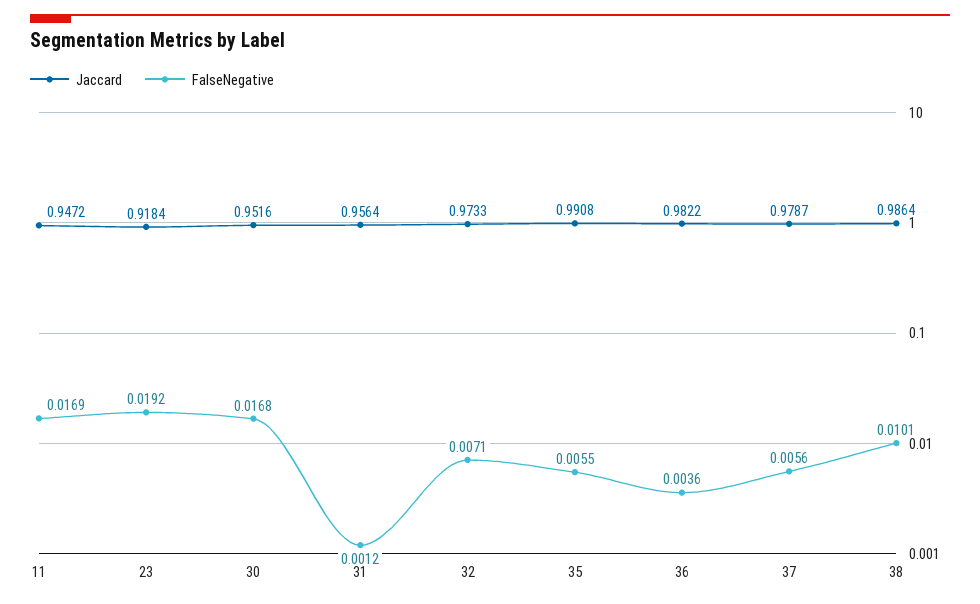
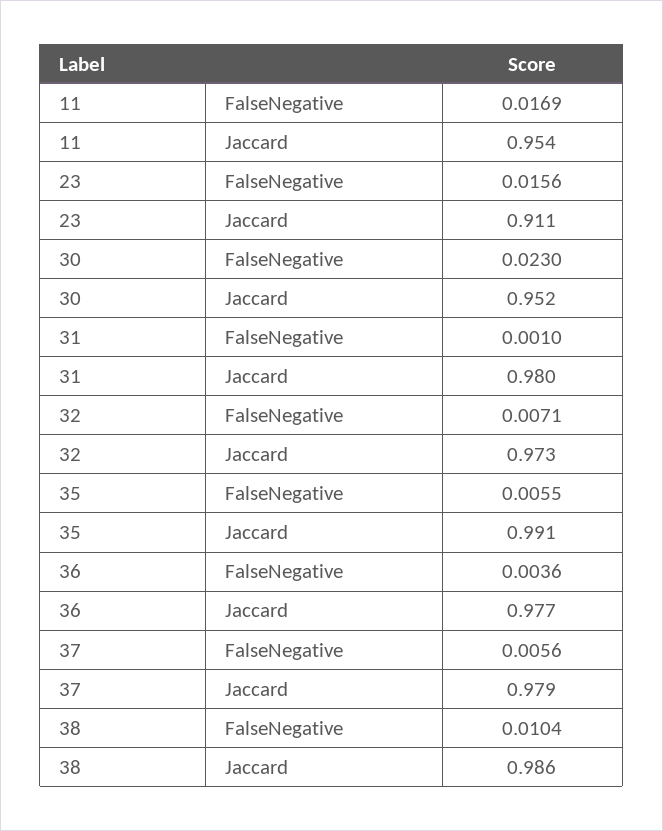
  {
    "Jaccard": {
-     "11": 0.9472,
+     "11": 0.954,
-     "23": 0.9184,
+     "23": 0.911,
      "30": 0.9516,
-     "31": 0.9564,
+     "31": 0.98,
      "32": 0.9733,
      "35": 0.9908,
-     "36": 0.9822,
+     "36": 0.977,
      "37": 0.9787,
      "38": 0.9864
    },
    "FalseNegative": {
      "11": 0.0169,
-     "23": 0.0192,
+     "23": 0.0156,
-     "30": 0.0168,
+     "30": 0.023,
-     "31": 0.0012,
+     "31": 0.001,
      "32": 0.0071,
      "35": 0.0055,
      "36": 0.0036,
      "37": 0.0056,
-     "38": 0.0101
+     "38": 0.0104
    }
  }

